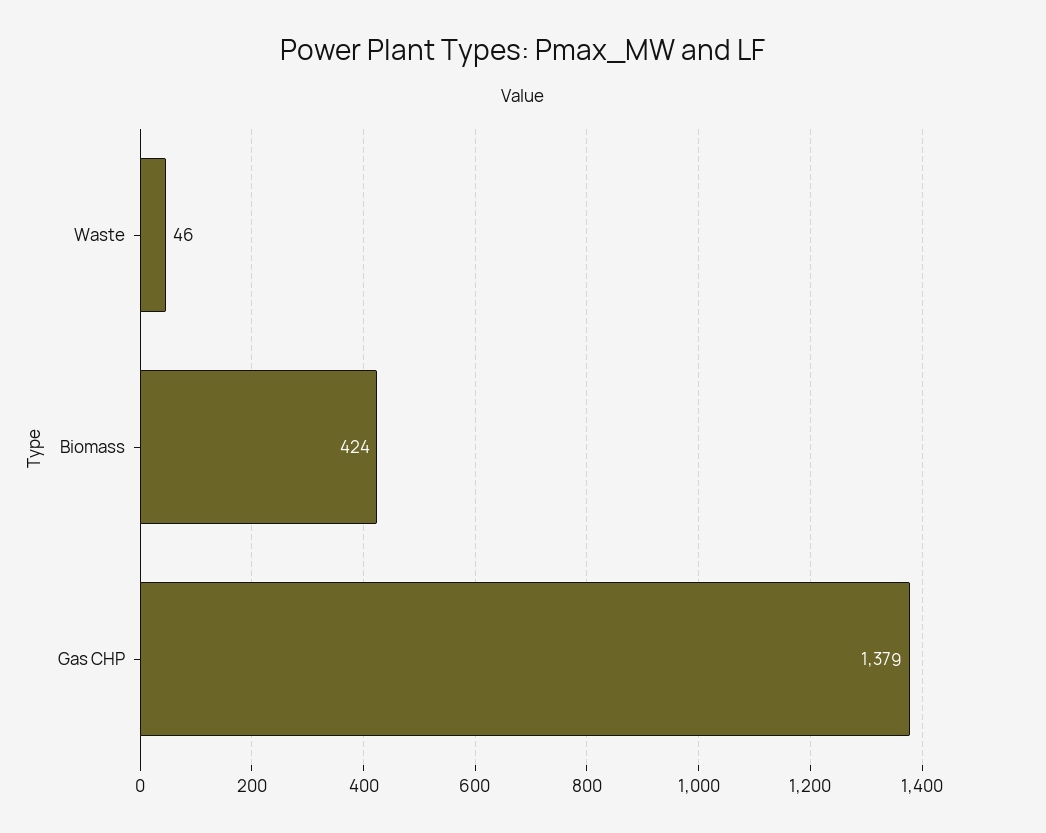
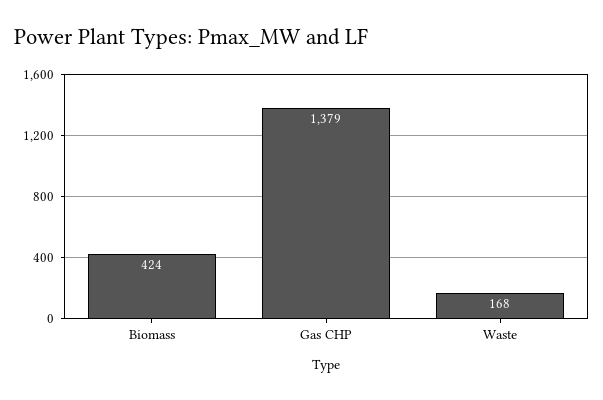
  {
-   "Waste": 46,
+   "Waste": 168,
    "Biomass": 424,
    "Gas CHP": 1379
  }

